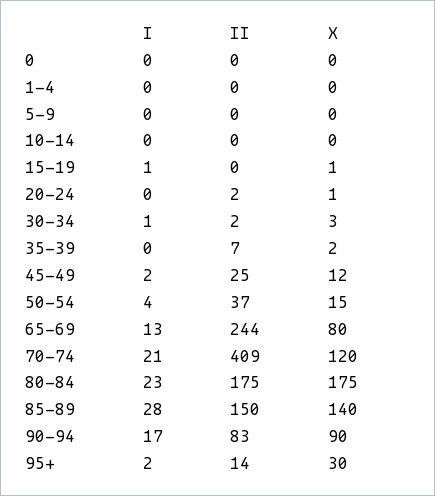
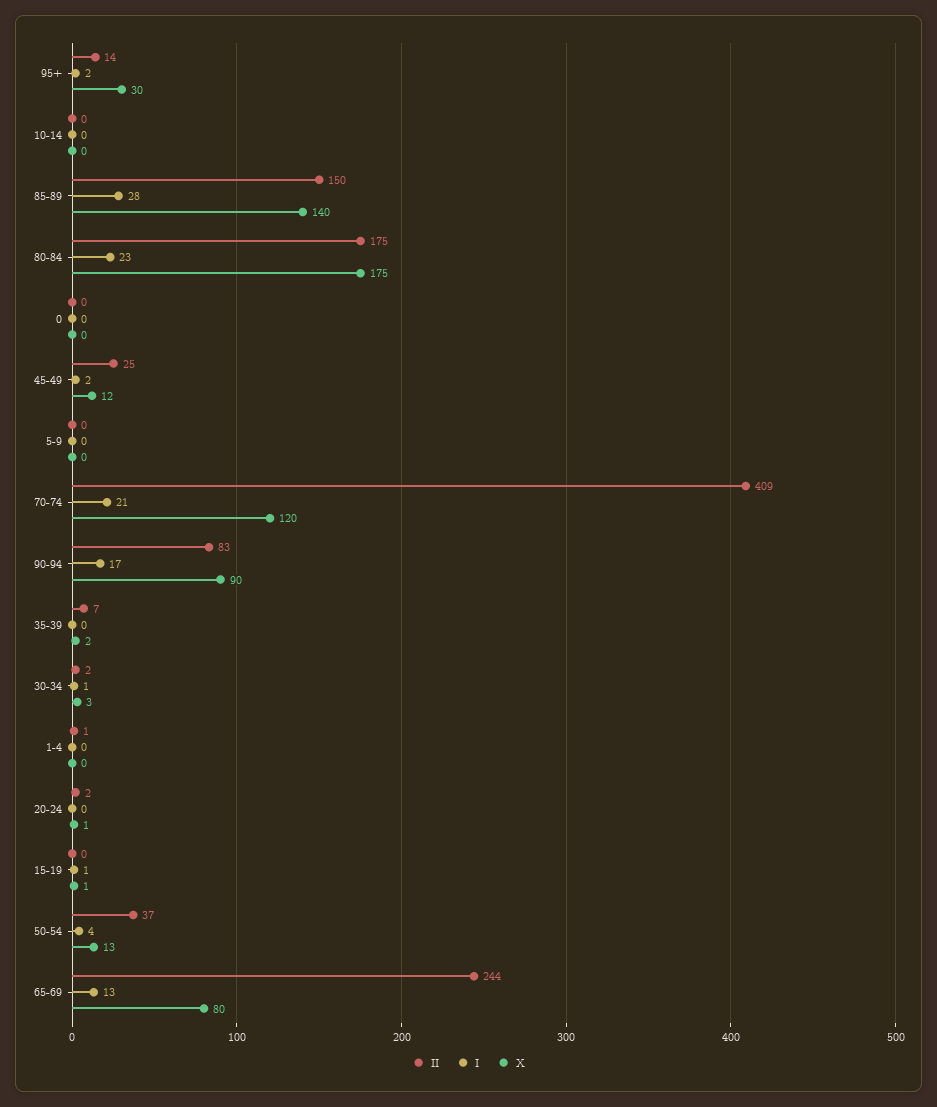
  {
    "I": {
      "0": 0,
      "1-4": 0,
      "5-9": 0,
      "10-14": 0,
      "15-19": 1,
      "20-24": 0,
      "30-34": 1,
      "35-39": 0,
      "45-49": 2,
      "50-54": 4,
      "65-69": 13,
      "70-74": 21,
      "80-84": 23,
      "85-89": 28,
      "90-94": 17,
      "95+": 2
    },
    "II": {
      "0": 0,
-     "1-4": 0,
+     "1-4": 1,
      "5-9": 0,
      "10-14": 0,
      "15-19": 0,
      "20-24": 2,
      "30-34": 2,
      "35-39": 7,
      "45-49": 25,
      "50-54": 37,
      "65-69": 244,
      "70-74": 409,
      "80-84": 175,
      "85-89": 150,
      "90-94": 83,
      "95+": 14
    },
    "X": {
      "0": 0,
      "1-4": 0,
      "5-9": 0,
      "10-14": 0,
      "15-19": 1,
      "20-24": 1,
      "30-34": 3,
      "35-39": 2,
      "45-49": 12,
-     "50-54": 15,
+     "50-54": 13,
      "65-69": 80,
      "70-74": 120,
      "80-84": 175,
      "85-89": 140,
      "90-94": 90,
      "95+": 30
    }
  }

